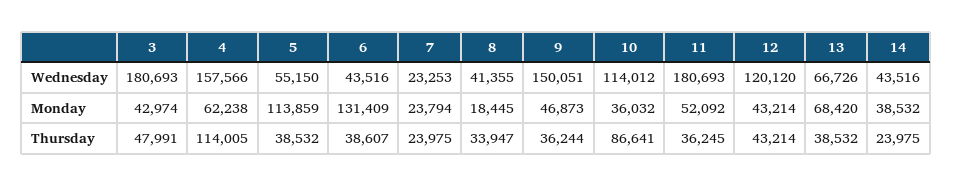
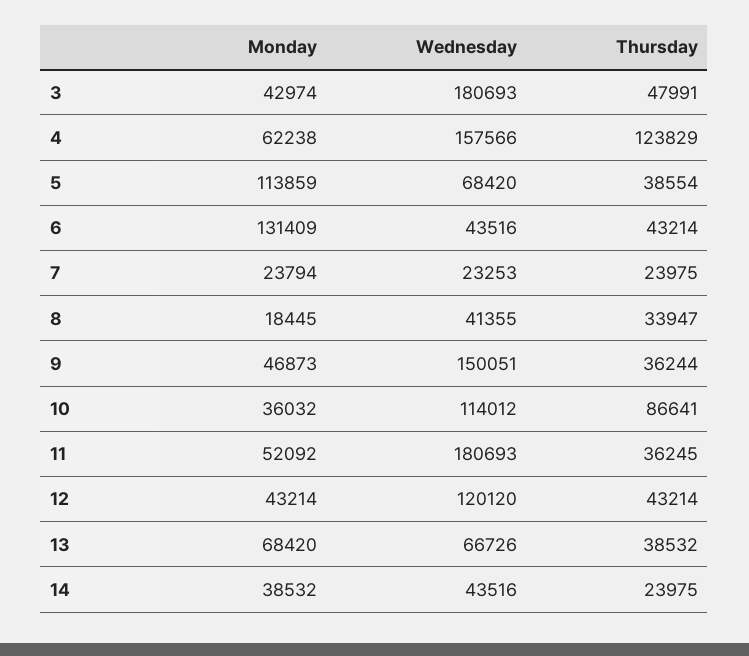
  {
    "3": {
      "Wednesday": 180693,
      "Monday": 42974,
      "Thursday": 47991
    },
    "4": {
      "Wednesday": 157566,
      "Monday": 62238,
-     "Thursday": 114005
+     "Thursday": 123829
    },
    "5": {
-     "Wednesday": 55150,
+     "Wednesday": 68420,
      "Monday": 113859,
-     "Thursday": 38532
+     "Thursday": 38554
    },
    "6": {
      "Wednesday": 43516,
      "Monday": 131409,
-     "Thursday": 38607
+     "Thursday": 43214
    },
    "7": {
      "Wednesday": 23253,
      "Monday": 23794,
      "Thursday": 23975
    },
    "8": {
      "Wednesday": 41355,
      "Monday": 18445,
      "Thursday": 33947
    },
    "9": {
      "Wednesday": 150051,
      "Monday": 46873,
      "Thursday": 36244
    },
    "10": {
      "Wednesday": 114012,
      "Monday": 36032,
      "Thursday": 86641
    },
    "11": {
      "Wednesday": 180693,
      "Monday": 52092,
      "Thursday": 36245
    },
    "12": {
      "Wednesday": 120120,
      "Monday": 43214,
      "Thursday": 43214
    },
    "13": {
      "Wednesday": 66726,
      "Monday": 68420,
      "Thursday": 38532
    },
    "14": {
      "Wednesday": 43516,
      "Monday": 38532,
      "Thursday": 23975
    }
  }

